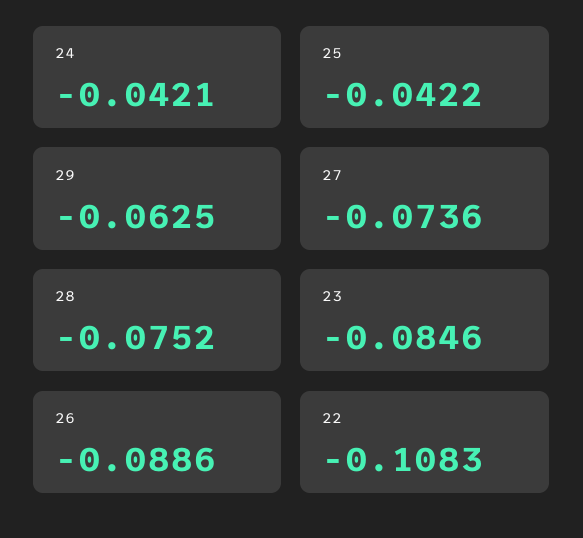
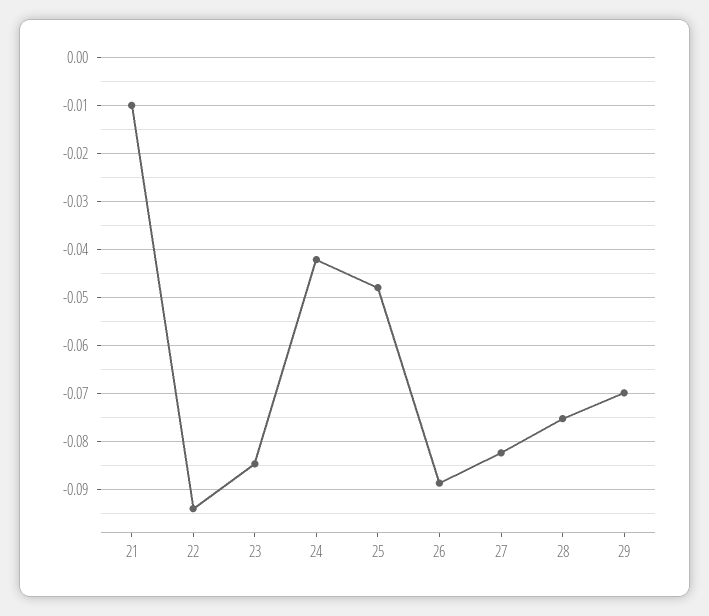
  {
    "24": -0.0421,
-   "25": -0.0422,
+   "25": -0.048,
-   "29": -0.0625,
+   "29": -0.07,
-   "27": -0.0736,
+   "27": -0.082,
    "28": -0.0752,
    "23": -0.0846,
    "26": -0.0886,
-   "22": -0.1083
+   "22": -0.094,
+   "21": -0.01
  }

